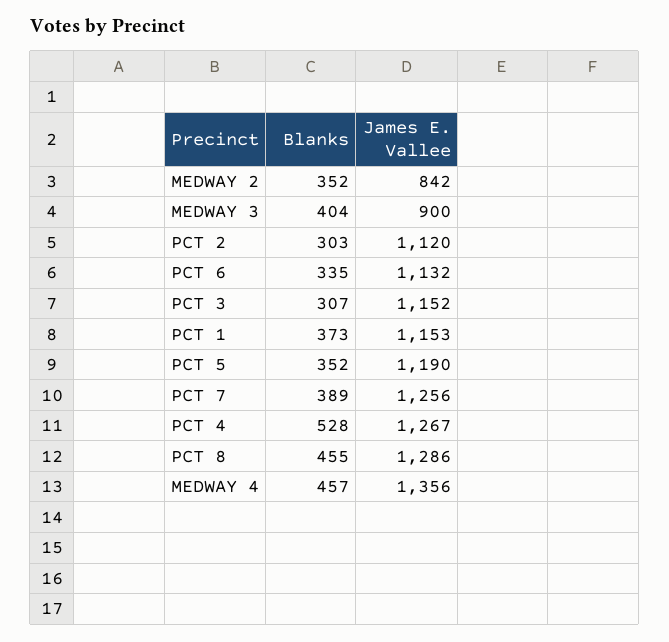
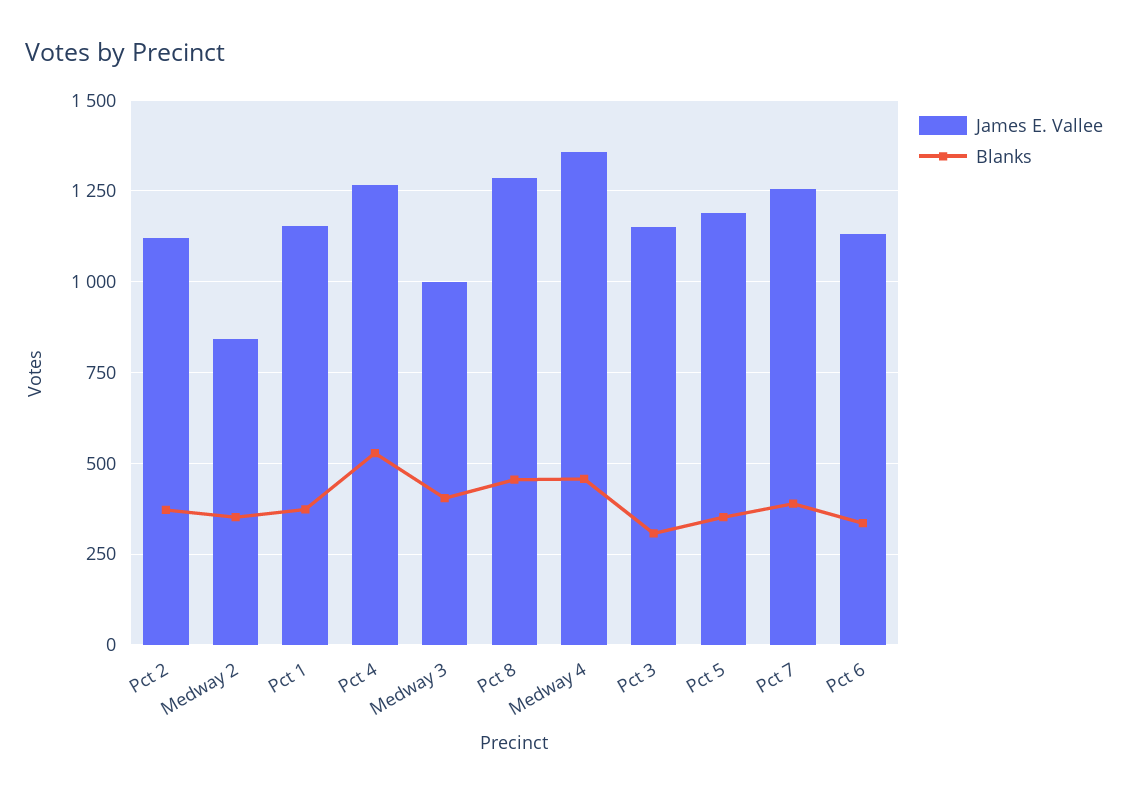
  {
    "Blanks": {
      "MEDWAY 2": 352,
      "MEDWAY 3": 404,
-     "PCT 2": 303,
+     "PCT 2": 375,
      "PCT 6": 335,
      "PCT 3": 307,
      "PCT 1": 373,
      "PCT 5": 352,
      "PCT 7": 389,
      "PCT 4": 528,
      "PCT 8": 455,
      "MEDWAY 4": 457
    },
    "James E. Vallee": {
      "MEDWAY 2": 842,
-     "MEDWAY 3": 900,
+     "MEDWAY 3": 1000,
      "PCT 2": 1120,
      "PCT 6": 1132,
      "PCT 3": 1152,
      "PCT 1": 1153,
      "PCT 5": 1190,
      "PCT 7": 1256,
      "PCT 4": 1267,
      "PCT 8": 1286,
      "MEDWAY 4": 1356
    }
  }

